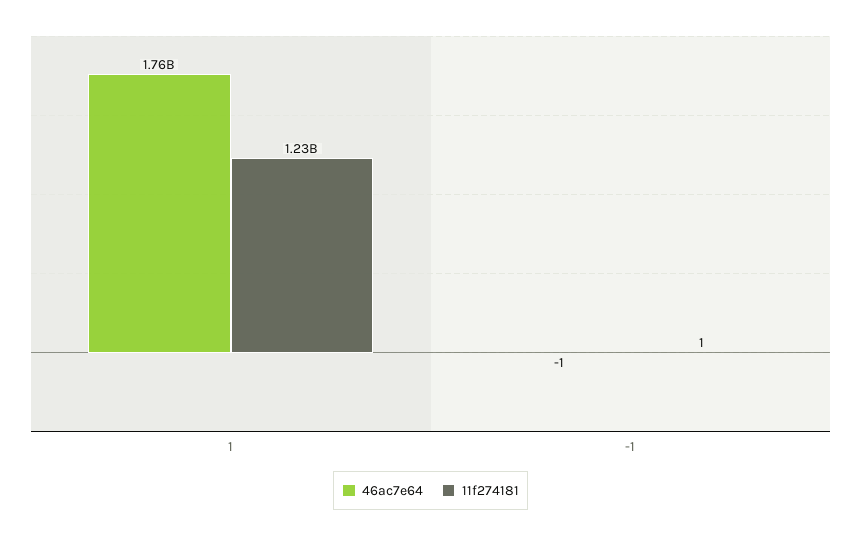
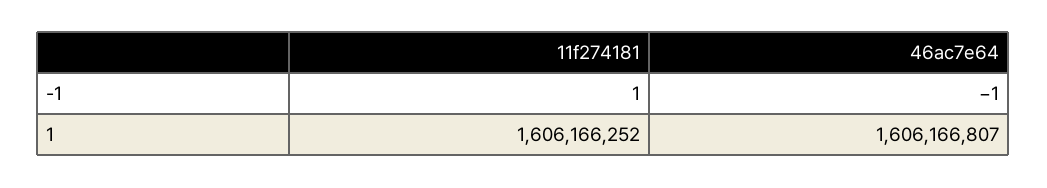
  {
    "46ac7e64": {
-     "1": 1760000000,
+     "1": 1606166807,
      "-1": -1
    },
    "11f274181": {
-     "1": 1230000000,
+     "1": 1606166252,
      "-1": 1
    }
  }

